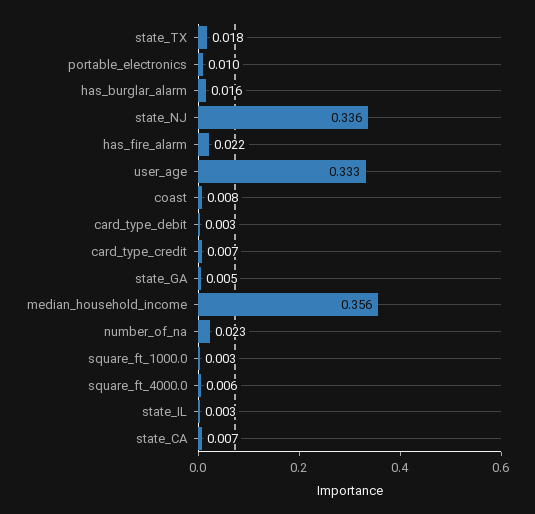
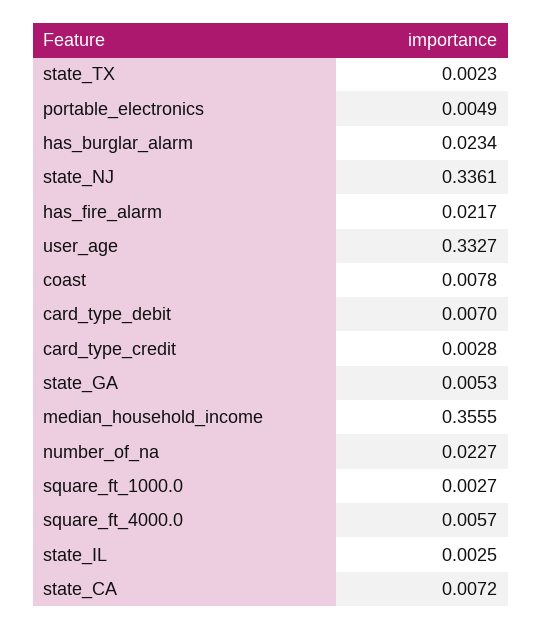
  {
-   "state_TX": 0.018,
+   "state_TX": 0.0023,
-   "portable_electronics": 0.01,
+   "portable_electronics": 0.0049,
-   "has_burglar_alarm": 0.016,
+   "has_burglar_alarm": 0.0234,
    "state_NJ": 0.3361,
    "has_fire_alarm": 0.0217,
    "user_age": 0.3327,
    "coast": 0.0078,
-   "card_type_debit": 0.003,
+   "card_type_debit": 0.007,
-   "card_type_credit": 0.007,
+   "card_type_credit": 0.0028,
    "state_GA": 0.0053,
    "median_household_income": 0.3555,
    "number_of_na": 0.0227,
    "square_ft_1000.0": 0.0027,
    "square_ft_4000.0": 0.0057,
    "state_IL": 0.0025,
    "state_CA": 0.0072
  }

